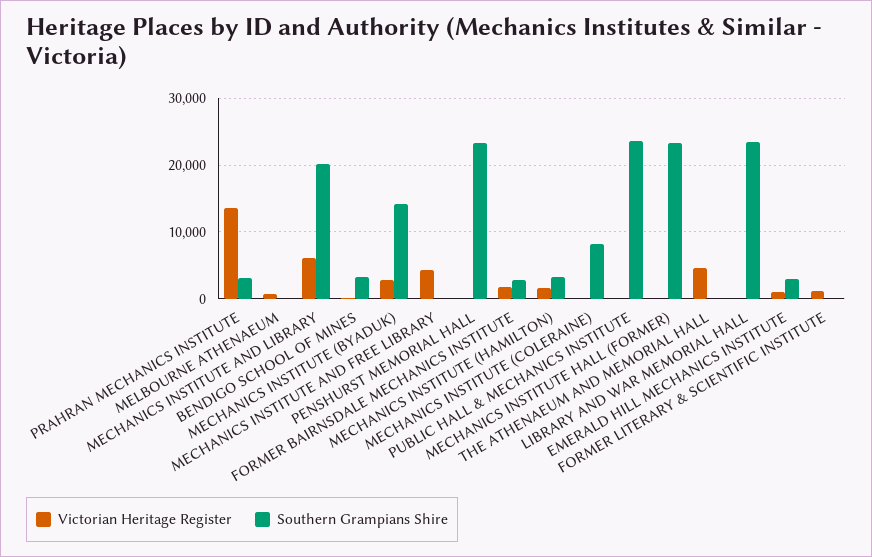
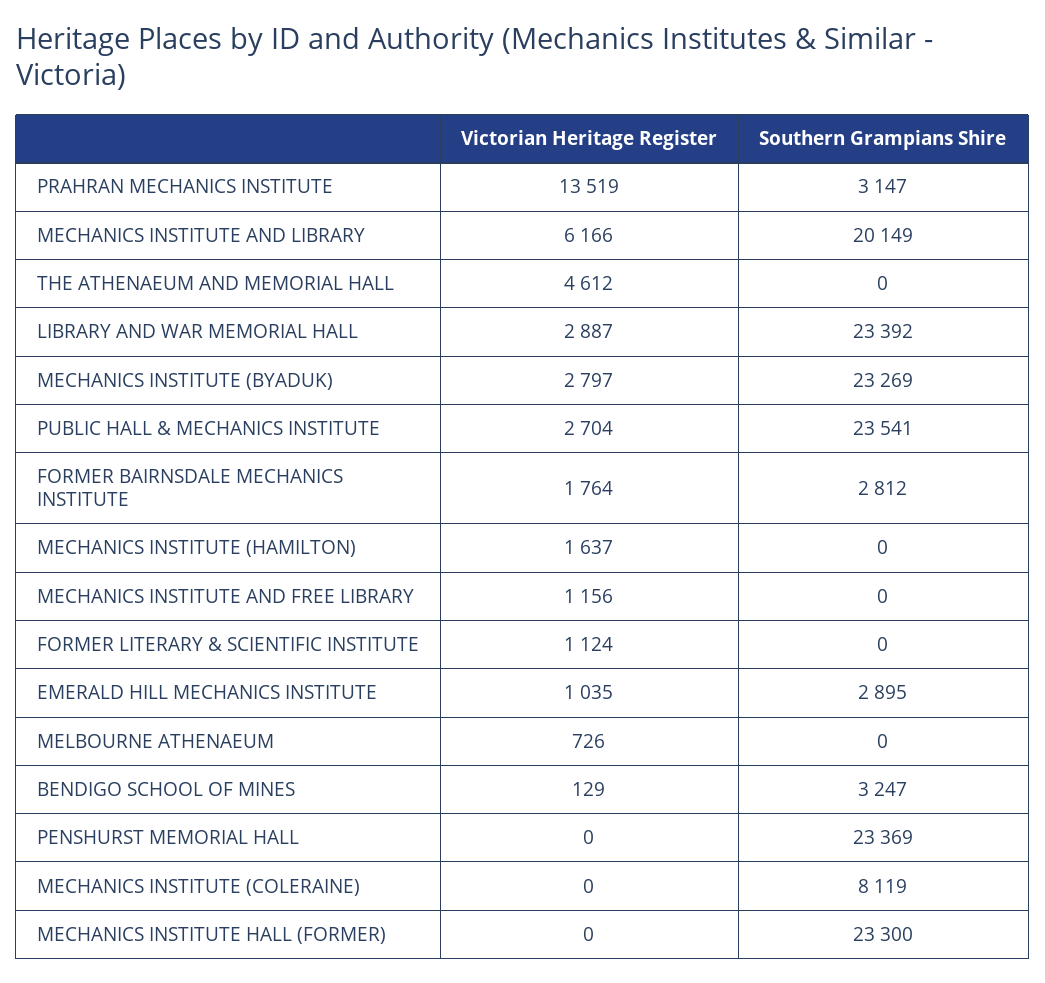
  {
    "Victorian Heritage Register": {
      "PRAHRAN MECHANICS INSTITUTE": 13519,
      "MELBOURNE ATHENAEUM": 726,
      "MECHANICS INSTITUTE AND LIBRARY": 6166,
      "BENDIGO SCHOOL OF MINES": 129,
      "MECHANICS INSTITUTE (BYADUK)": 2797,
-     "MECHANICS INSTITUTE AND FREE LIBRARY": 4000,
+     "MECHANICS INSTITUTE AND FREE LIBRARY": 1156,
      "PENSHURST MEMORIAL HALL": 0,
      "FORMER BAIRNSDALE MECHANICS INSTITUTE": 1764,
      "MECHANICS INSTITUTE (HAMILTON)": 1637,
      "MECHANICS INSTITUTE (COLERAINE)": 0,
-     "PUBLIC HALL & MECHANICS INSTITUTE": 0,
+     "PUBLIC HALL & MECHANICS INSTITUTE": 2704,
      "MECHANICS INSTITUTE HALL (FORMER)": 0,
      "THE ATHENAEUM AND MEMORIAL HALL": 4612,
-     "LIBRARY AND WAR MEMORIAL HALL": 0,
+     "LIBRARY AND WAR MEMORIAL HALL": 2887,
      "EMERALD HILL MECHANICS INSTITUTE": 1035,
      "FORMER LITERARY & SCIENTIFIC INSTITUTE": 1124
    },
    "Southern Grampians Shire": {
      "PRAHRAN MECHANICS INSTITUTE": 3147,
      "MELBOURNE ATHENAEUM": 0,
      "MECHANICS INSTITUTE AND LIBRARY": 20149,
      "BENDIGO SCHOOL OF MINES": 3247,
-     "MECHANICS INSTITUTE (BYADUK)": 14000,
+     "MECHANICS INSTITUTE (BYADUK)": 23269,
      "MECHANICS INSTITUTE AND FREE LIBRARY": 0,
      "PENSHURST MEMORIAL HALL": 23369,
      "FORMER BAIRNSDALE MECHANICS INSTITUTE": 2812,
-     "MECHANICS INSTITUTE (HAMILTON)": 3000,
+     "MECHANICS INSTITUTE (HAMILTON)": 0,
      "MECHANICS INSTITUTE (COLERAINE)": 8119,
      "PUBLIC HALL & MECHANICS INSTITUTE": 23541,
      "MECHANICS INSTITUTE HALL (FORMER)": 23300,
      "THE ATHENAEUM AND MEMORIAL HALL": 0,
      "LIBRARY AND WAR MEMORIAL HALL": 23392,
      "EMERALD HILL MECHANICS INSTITUTE": 2895,
      "FORMER LITERARY & SCIENTIFIC INSTITUTE": 0
    }
  }

